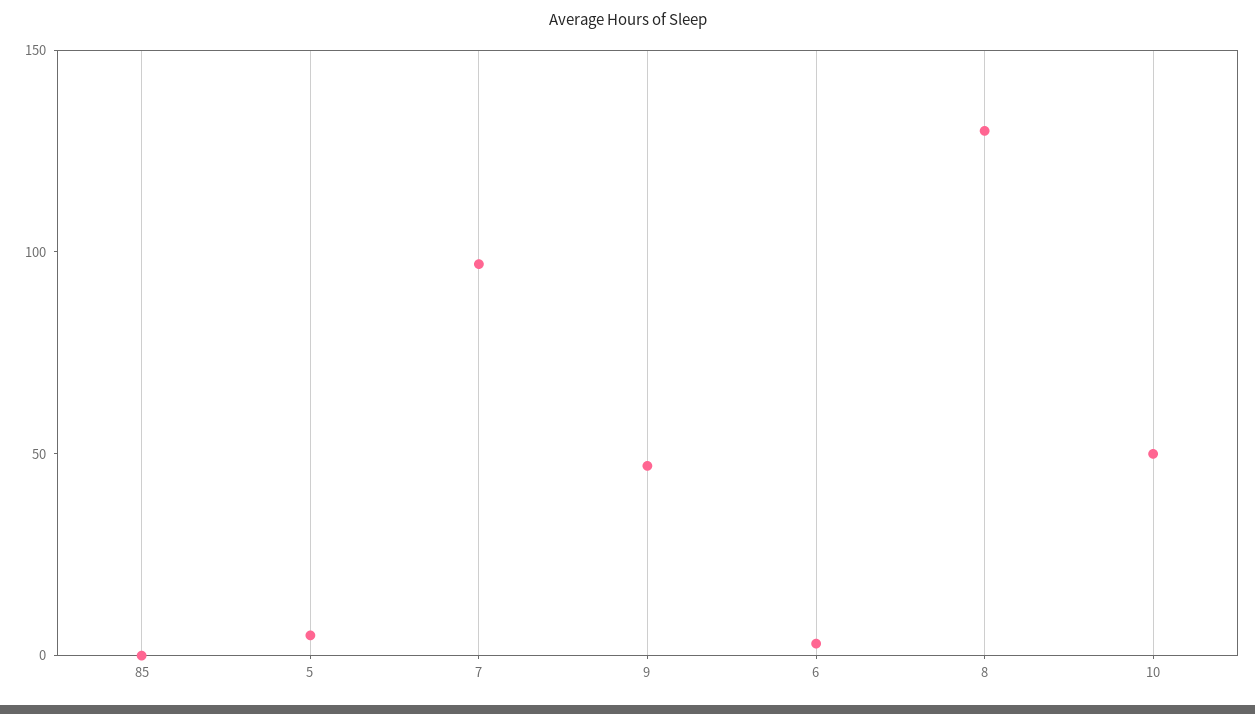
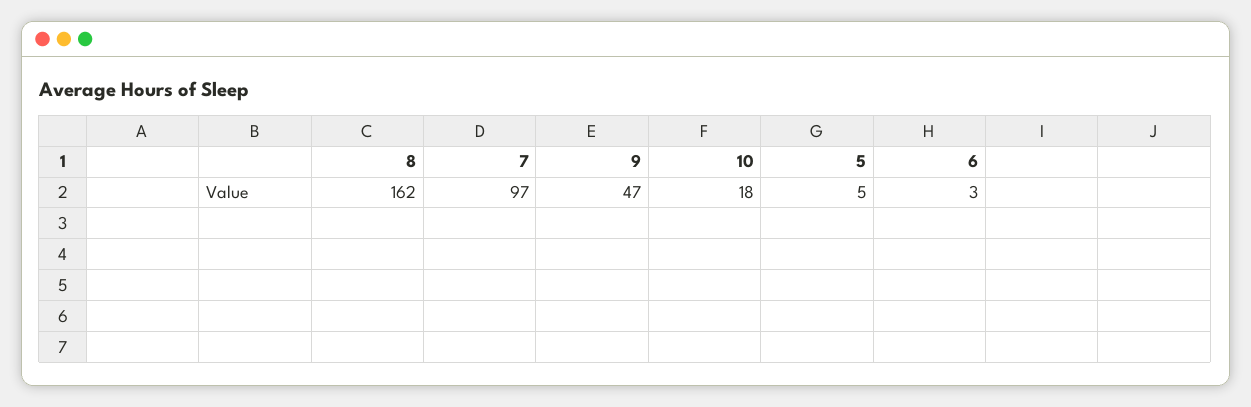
  {
-   "85": 0,
    "5": 5,
    "7": 97,
    "9": 47,
    "6": 3,
-   "8": 130,
+   "8": 162,
-   "10": 50
+   "10": 18
  }

